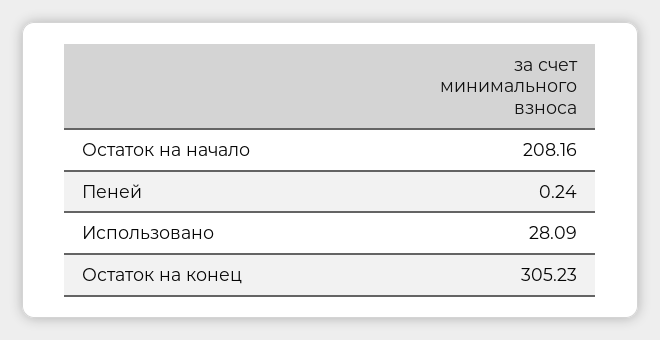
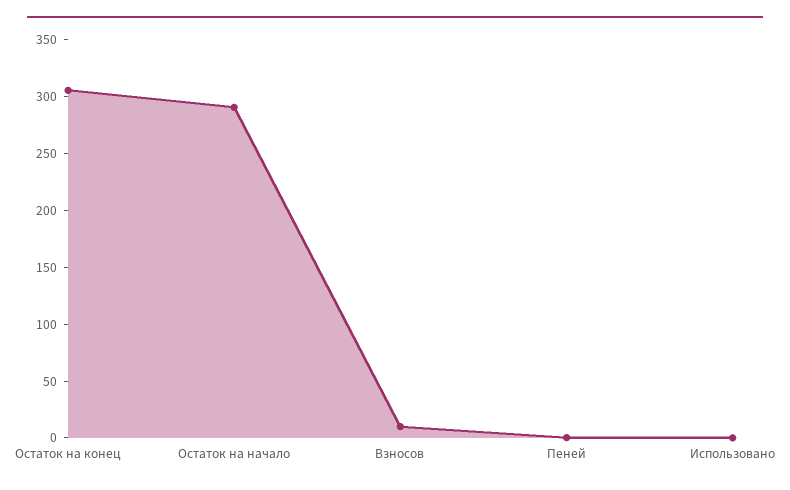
  {
-   "Остаток на начало": 208.16,
+   "Остаток на начало": 290,
    "Пеней": 0.24,
-   "Использовано": 28.09,
+   "Использовано": 0,
-   "Остаток на конец": 305.23
+   "Остаток на конец": 305.23,
+   "Взносов": 10
  }

